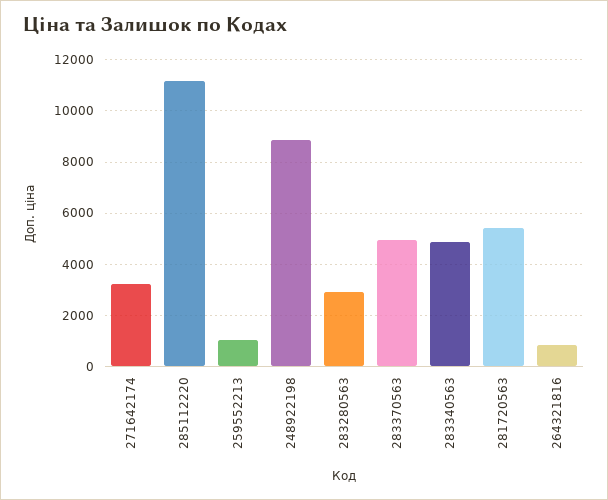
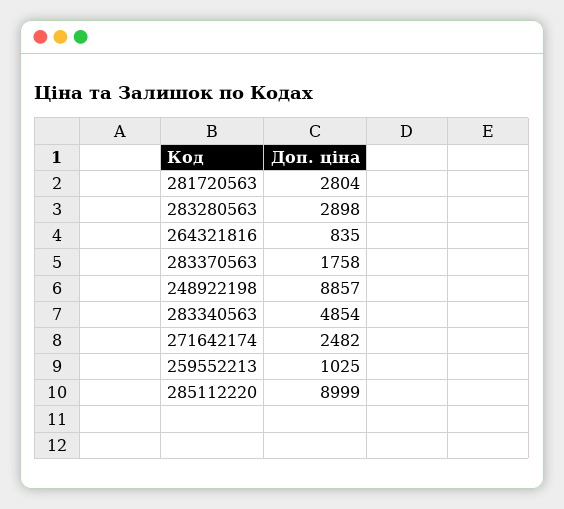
  {
-   "271642174": 3250,
+   "271642174": 2482,
-   "285112220": 11250,
+   "285112220": 8999,
    "259552213": 1025,
    "248922198": 8857,
    "283280563": 2898,
-   "283370563": 5000,
+   "283370563": 1758,
    "283340563": 4854,
-   "281720563": 5500,
+   "281720563": 2804,
    "264321816": 835
  }

